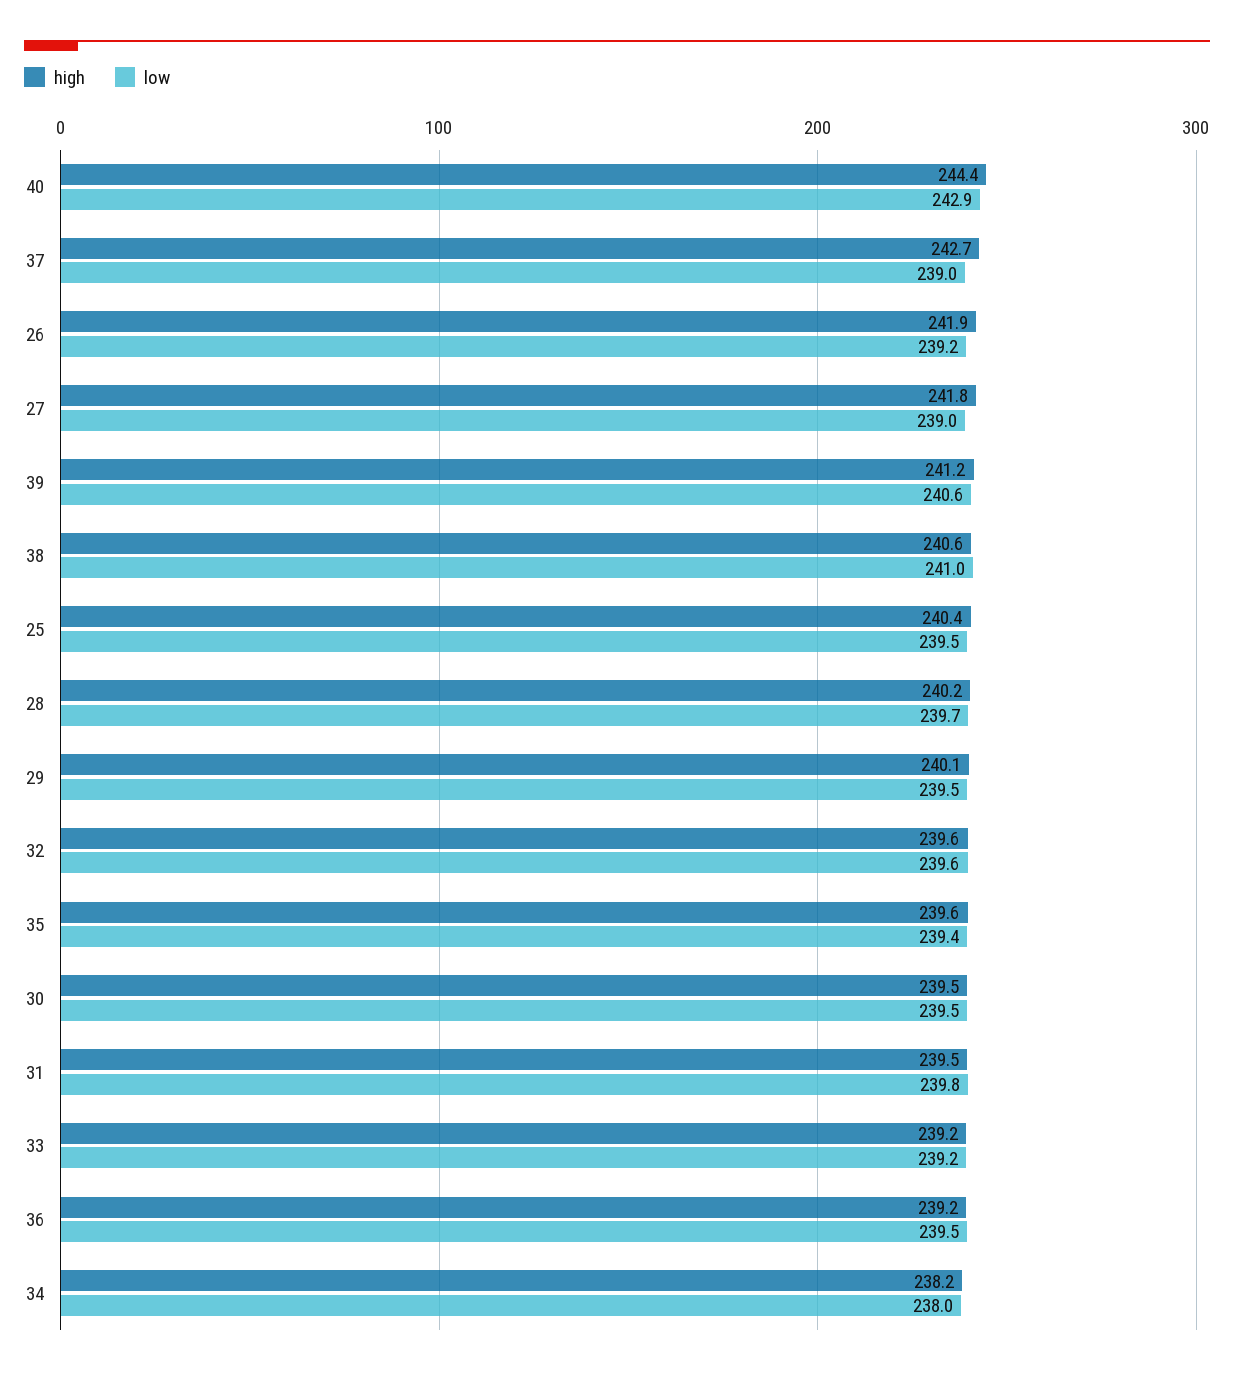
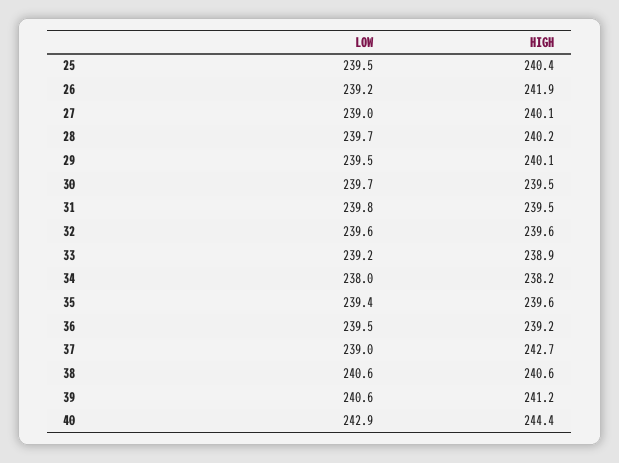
  {
    "high": {
      "40": 244.4,
      "37": 242.7,
      "26": 241.9,
-     "27": 241.8,
+     "27": 240.1,
      "39": 241.2,
      "38": 240.6,
      "25": 240.4,
      "28": 240.2,
      "29": 240.1,
      "32": 239.6,
      "35": 239.6,
      "30": 239.5,
      "31": 239.5,
-     "33": 239.2,
+     "33": 238.9,
      "36": 239.2,
      "34": 238.2
    },
    "low": {
      "40": 242.9,
      "37": 239,
      "26": 239.2,
      "27": 239,
      "39": 240.6,
-     "38": 241,
+     "38": 240.6,
      "25": 239.5,
      "28": 239.7,
      "29": 239.5,
      "32": 239.6,
      "35": 239.4,
-     "30": 239.5,
+     "30": 239.7,
      "31": 239.8,
      "33": 239.2,
      "36": 239.5,
      "34": 238
    }
  }

